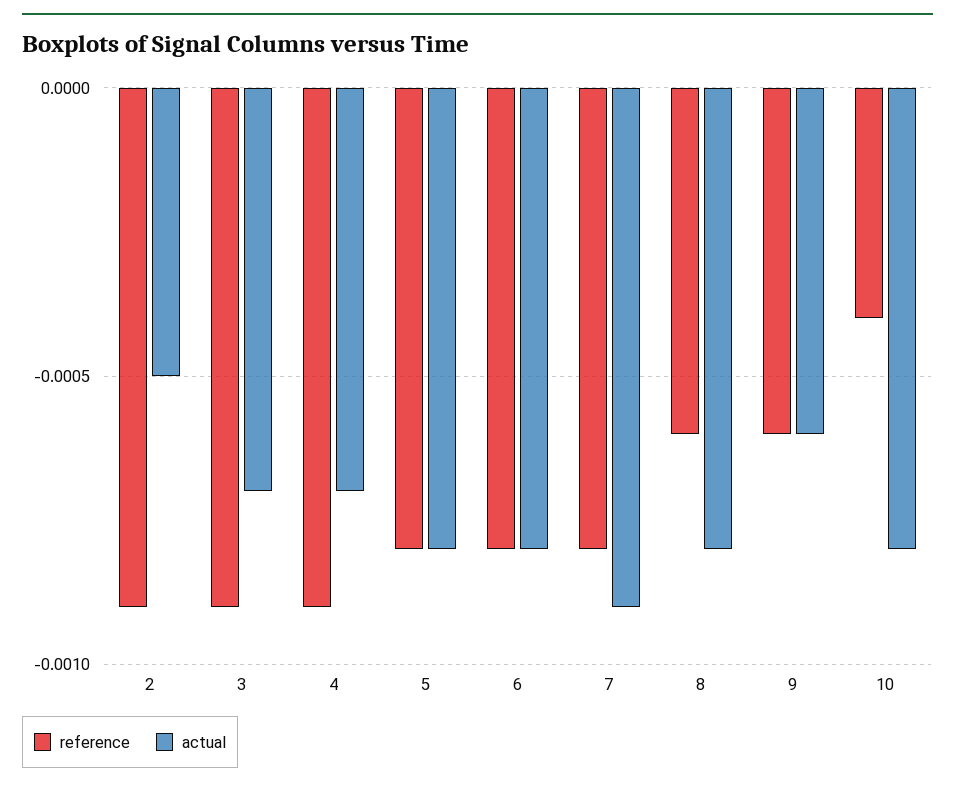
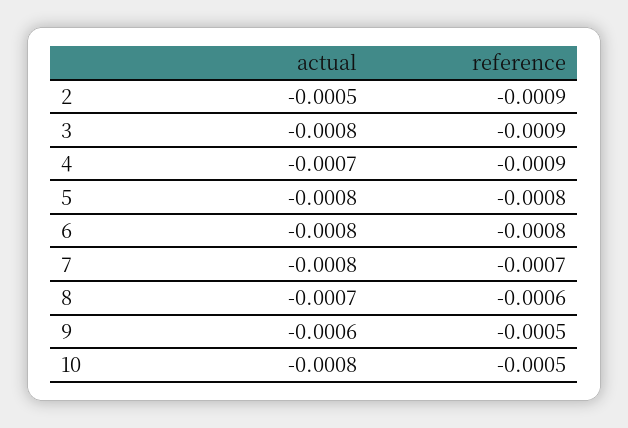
  {
    "reference": {
      "2": -0.0009,
      "3": -0.0009,
      "4": -0.0009,
      "5": -0.0008,
      "6": -0.0008,
-     "7": -0.0008,
+     "7": -0.0007,
      "8": -0.0006,
-     "9": -0.0006,
+     "9": -0.0005,
-     "10": -0.0004
+     "10": -0.0005
    },
    "actual": {
      "2": -0.0005,
-     "3": -0.0007,
+     "3": -0.0008,
      "4": -0.0007,
      "5": -0.0008,
      "6": -0.0008,
-     "7": -0.0009,
+     "7": -0.0008,
-     "8": -0.0008,
+     "8": -0.0007,
      "9": -0.0006,
      "10": -0.0008
    }
  }

